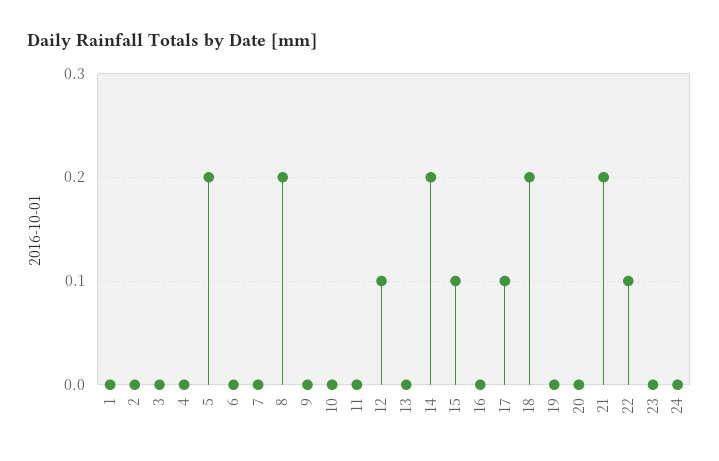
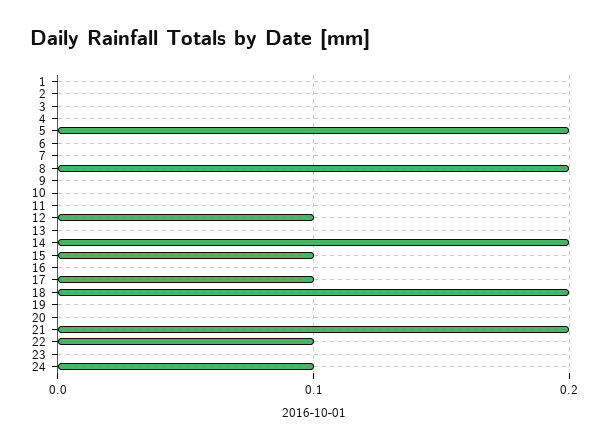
  {
    "1": 0,
    "2": 0,
    "3": 0,
    "4": 0,
    "5": 0.2,
    "6": 0,
    "7": 0,
    "8": 0.2,
    "9": 0,
    "10": 0,
    "11": 0,
    "12": 0.1,
    "13": 0,
    "14": 0.2,
    "15": 0.1,
    "16": 0,
    "17": 0.1,
    "18": 0.2,
    "19": 0,
    "20": 0,
    "21": 0.2,
    "22": 0.1,
    "23": 0,
-   "24": 0
+   "24": 0.1
  }

